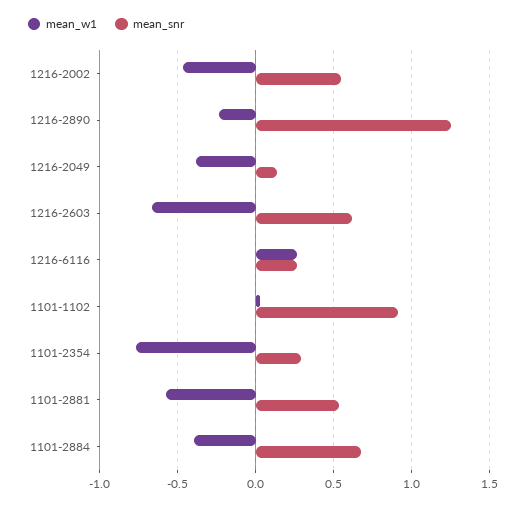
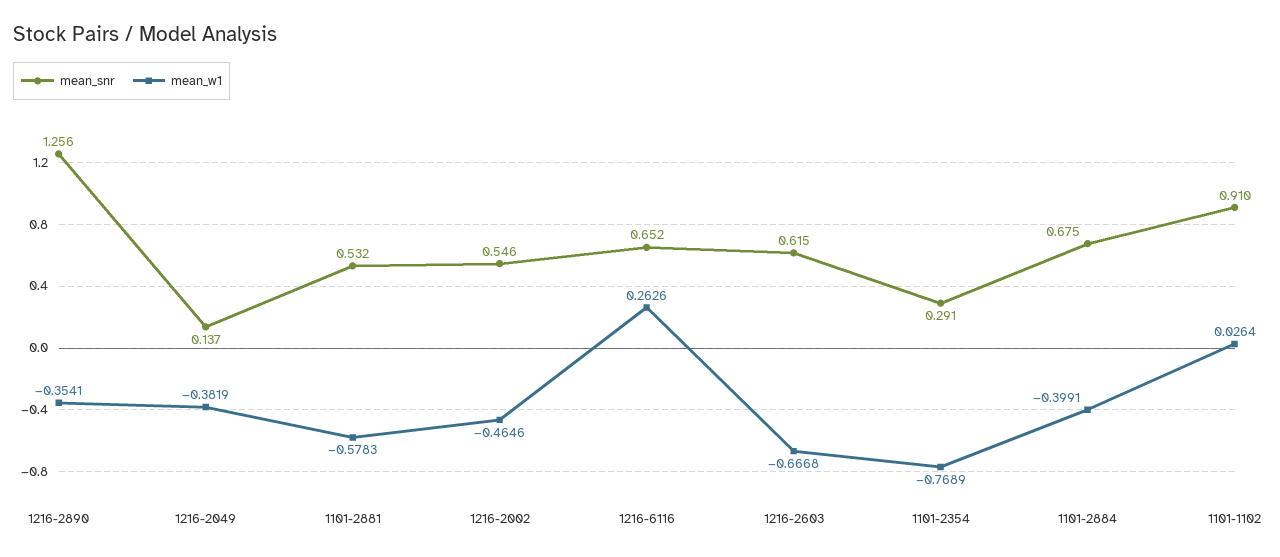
  {
    "mean_w1": {
      "1216-2002": -0.4646,
-     "1216-2890": -0.25,
+     "1216-2890": -0.3541,
      "1216-2049": -0.3819,
      "1216-2603": -0.6668,
      "1216-6116": 0.2626,
      "1101-1102": 0.0264,
      "1101-2354": -0.7689,
      "1101-2881": -0.5783,
      "1101-2884": -0.3991
    },
    "mean_snr": {
      "1216-2002": 0.546,
      "1216-2890": 1.256,
      "1216-2049": 0.137,
      "1216-2603": 0.615,
-     "1216-6116": 0.25,
+     "1216-6116": 0.652,
      "1101-1102": 0.91,
      "1101-2354": 0.291,
      "1101-2881": 0.532,
      "1101-2884": 0.675
    }
  }

